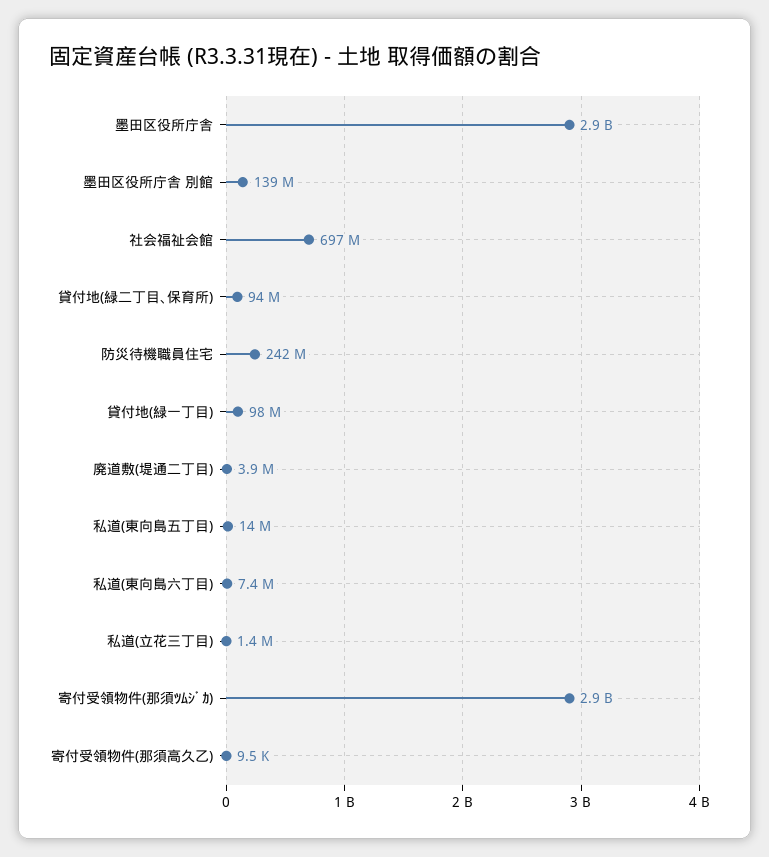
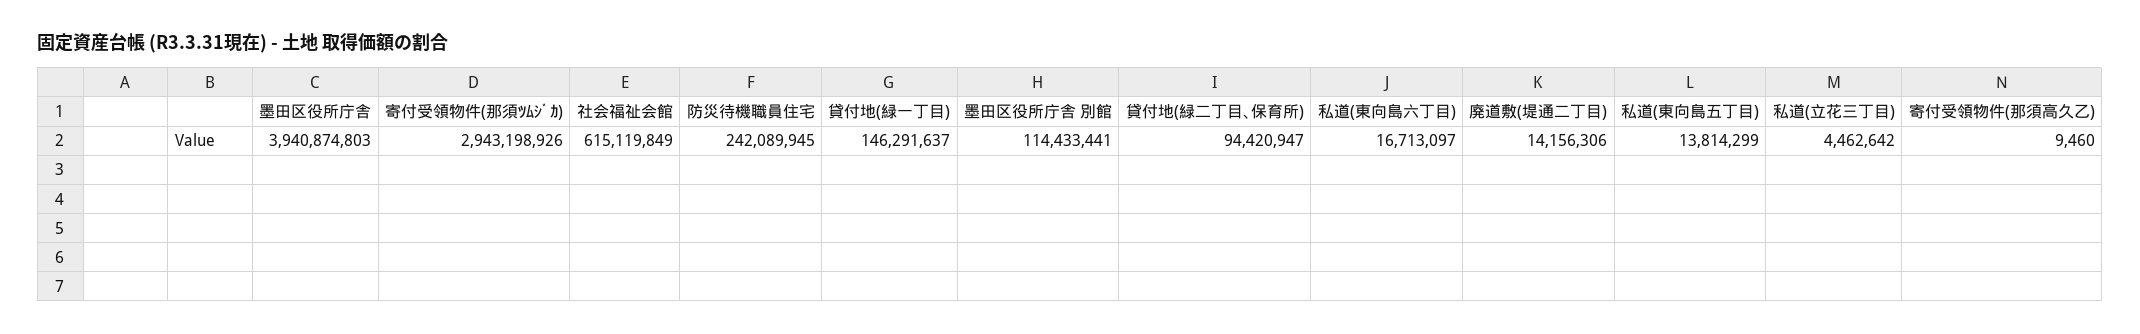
  {
-   "墨田区役所庁舎": 2900000000,
+   "墨田区役所庁舎": 3940874803,
-   "墨田区役所庁舎 別館": 139000000,
+   "墨田区役所庁舎 別館": 114433441,
-   "社会福祉会館": 697000000,
+   "社会福祉会館": 615119849,
    "貸付地(緑二丁目､保育所)": 94420947,
    "防災待機職員住宅": 242089945,
-   "貸付地(緑一丁目)": 98000000,
+   "貸付地(緑一丁目)": 146291637,
-   "廃道敷(堤通二丁目)": 3900000,
+   "廃道敷(堤通二丁目)": 14156306,
    "私道(東向島五丁目)": 13814299,
-   "私道(東向島六丁目)": 7400000,
+   "私道(東向島六丁目)": 16713097,
-   "私道(立花三丁目)": 1400000,
+   "私道(立花三丁目)": 4462642,
    "寄付受領物件(那須ﾂﾑｼﾞｶ)": 2943198926,
    "寄付受領物件(那須高久乙)": 9460
  }

